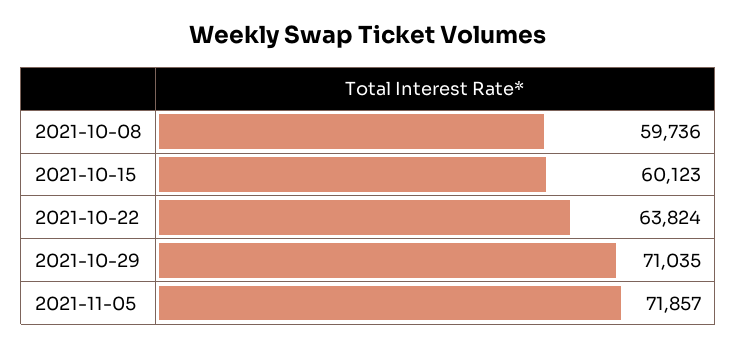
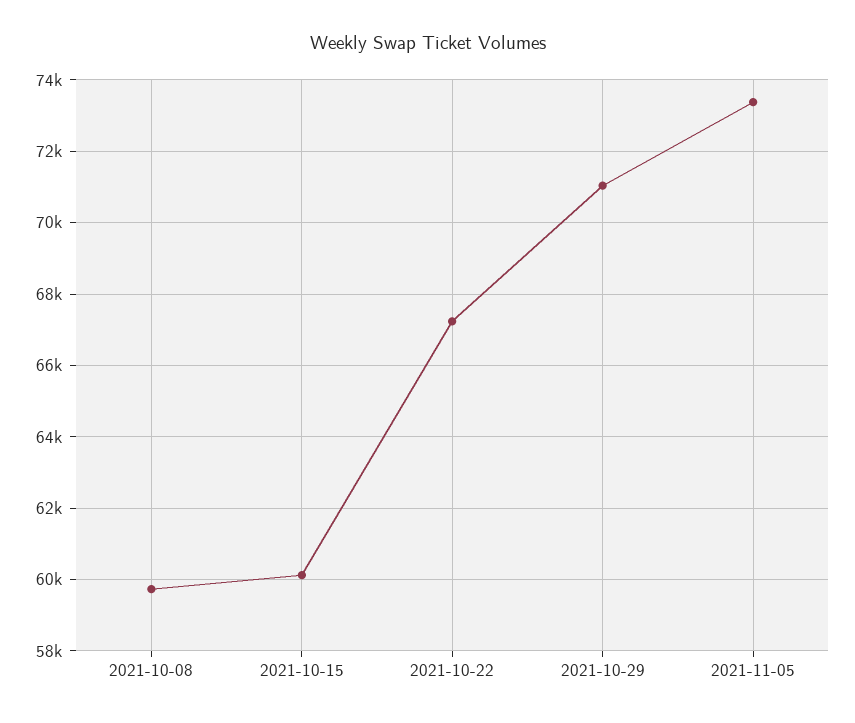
  {
    "2021-10-08": 59736,
    "2021-10-15": 60123,
-   "2021-10-22": 63824,
+   "2021-10-22": 67200,
    "2021-10-29": 71035,
-   "2021-11-05": 71857
+   "2021-11-05": 73400
  }

